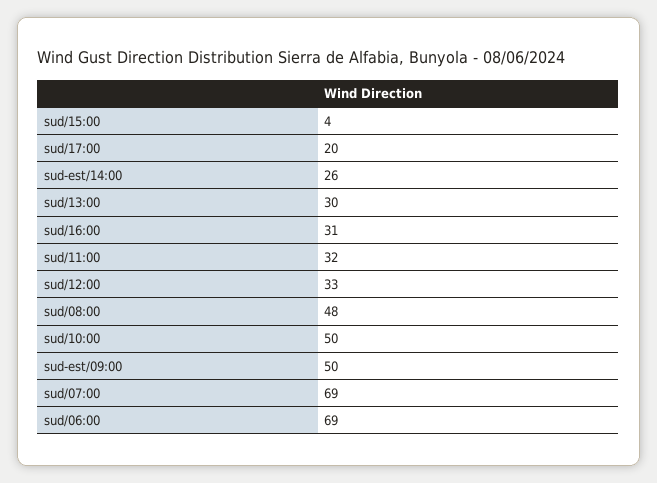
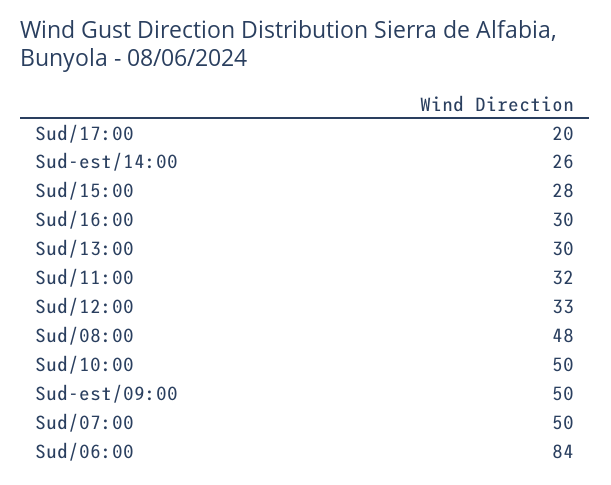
  {
-   "sud/15:00": 4,
+   "sud/15:00": 28,
    "sud/17:00": 20,
    "sud-est/14:00": 26,
    "sud/13:00": 30,
-   "sud/16:00": 31,
+   "sud/16:00": 30,
    "sud/11:00": 32,
    "sud/12:00": 33,
    "sud/08:00": 48,
    "sud/10:00": 50,
    "sud-est/09:00": 50,
-   "sud/07:00": 69,
+   "sud/07:00": 50,
-   "sud/06:00": 69
+   "sud/06:00": 84
  }

